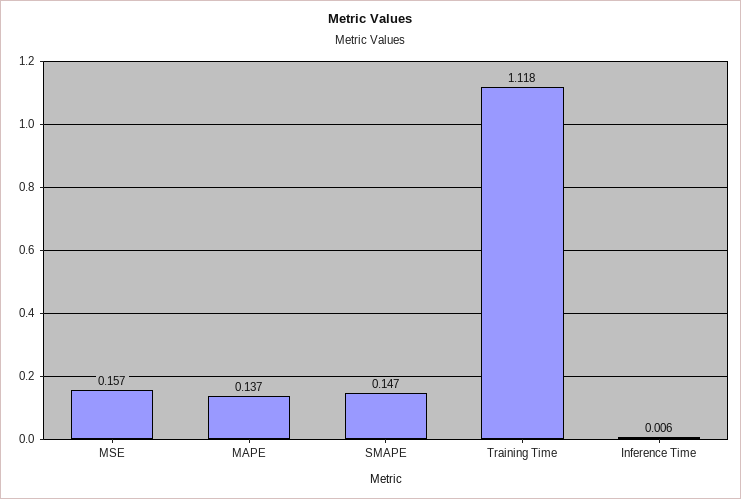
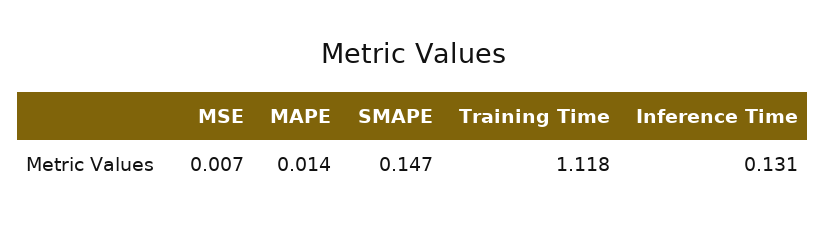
  {
-   "MSE": 0.157,
+   "MSE": 0.007,
-   "MAPE": 0.137,
+   "MAPE": 0.014,
    "SMAPE": 0.147,
    "Training Time": 1.118,
-   "Inference Time": 0.006
+   "Inference Time": 0.131
  }

